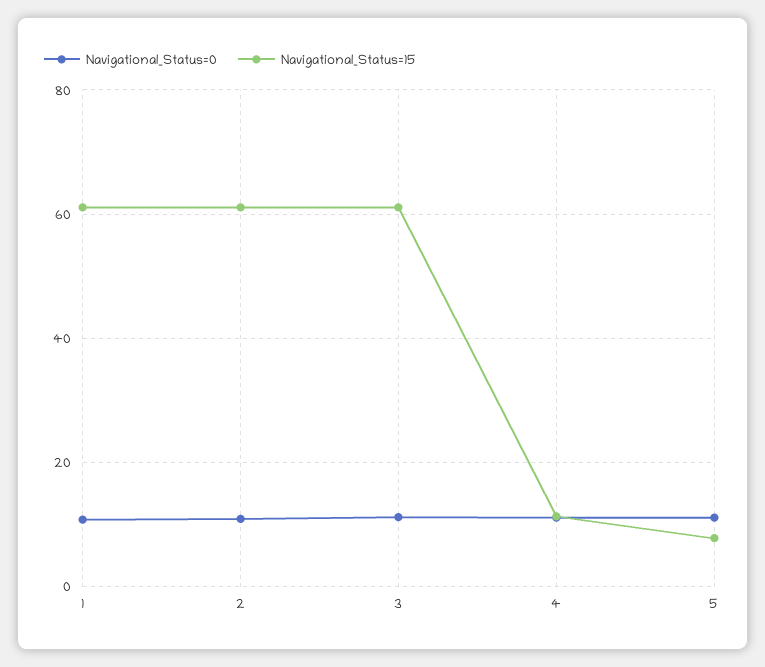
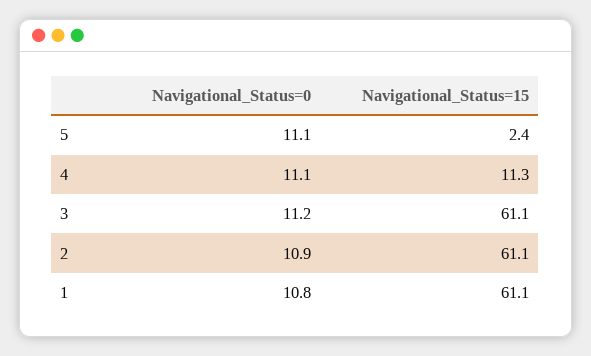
  {
    "Navigational_Status=0": {
      "1": 10.8,
      "2": 10.9,
      "3": 11.2,
      "4": 11.1,
      "5": 11.1
    },
    "Navigational_Status=15": {
      "1": 61.1,
      "2": 61.1,
      "3": 61.1,
      "4": 11.3,
-     "5": 8
+     "5": 2.4
    }
  }

